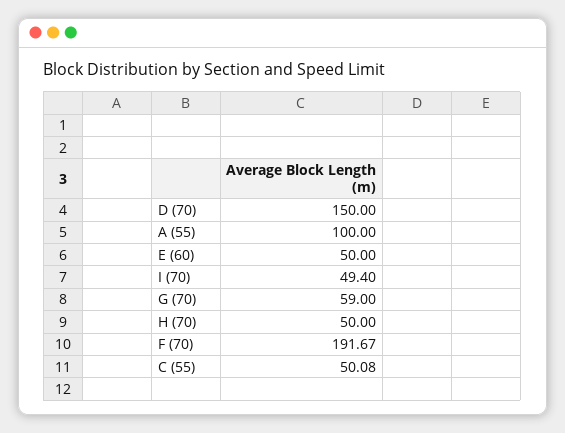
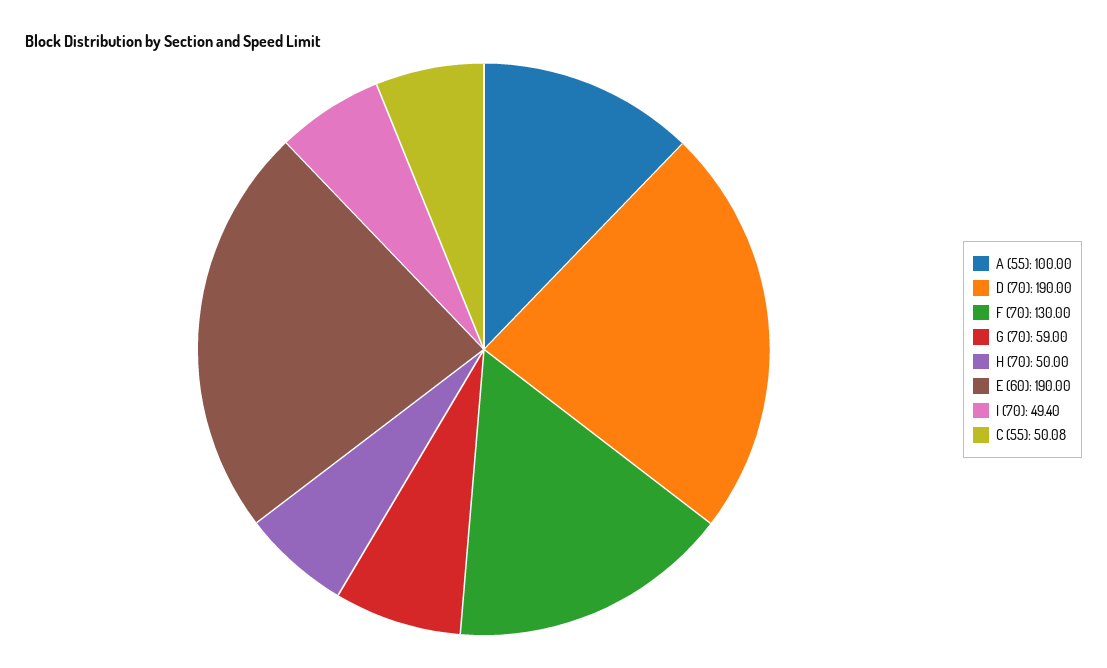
  {
-   "D (70)": 150,
+   "D (70)": 190,
    "A (55)": 100,
-   "E (60)": 50,
+   "E (60)": 190,
    "I (70)": 49.4,
    "G (70)": 59,
    "H (70)": 50,
-   "F (70)": 191.67,
+   "F (70)": 130,
    "C (55)": 50.08
  }

